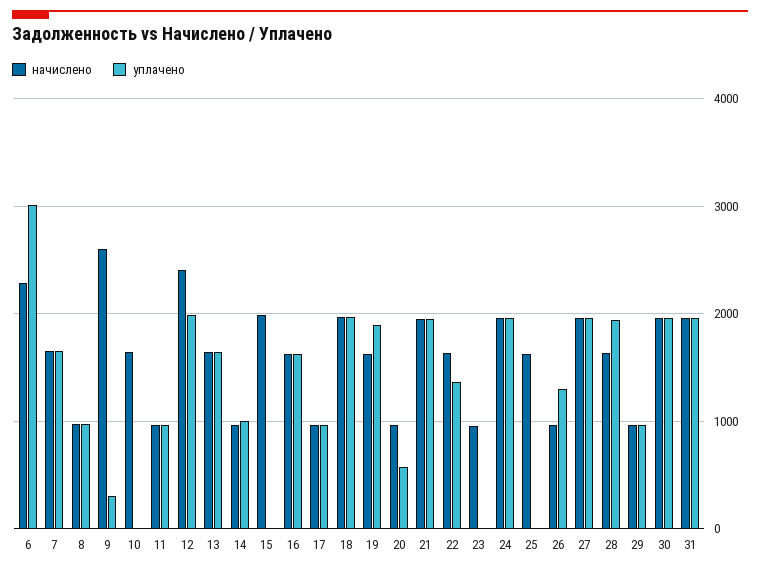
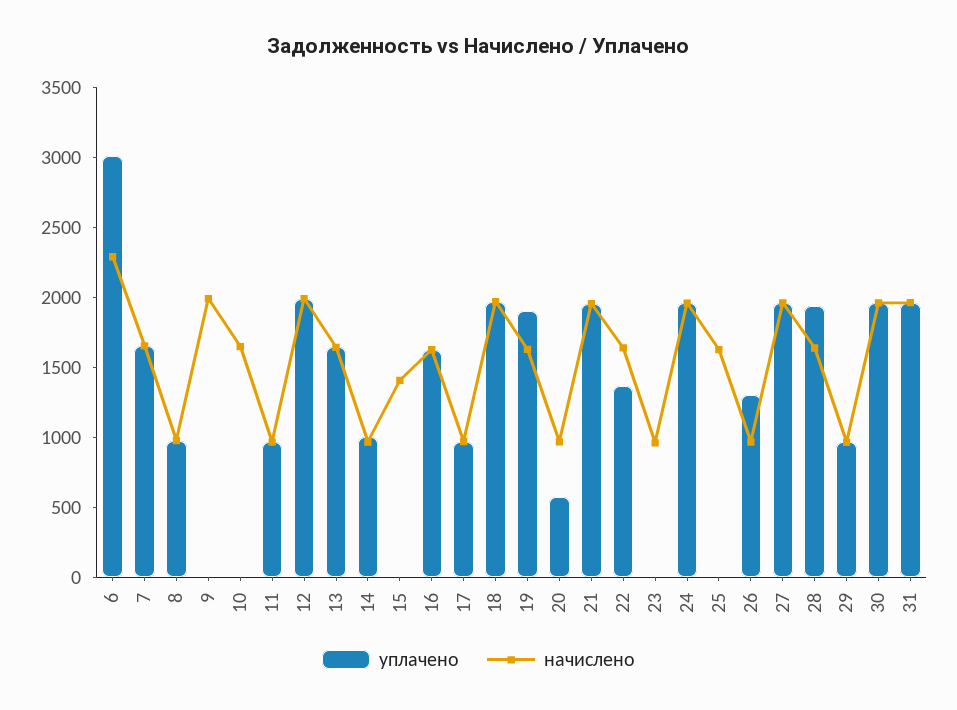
  {
    "начислено": {
      "6": 2300,
      "7": 1700,
      "8": 1000,
-     "9": 2600,
+     "9": 2000,
      "10": 1600,
      "11": 1000,
-     "12": 2400,
+     "12": 2000,
      "13": 1600,
      "14": 1000,
-     "15": 2000,
+     "15": 1400,
      "16": 1600,
      "17": 1000,
      "18": 2000,
      "19": 1600,
      "20": 1000,
      "21": 2000,
      "22": 1600,
      "23": 1000,
      "24": 2000,
      "25": 1600,
      "26": 1000,
      "27": 2000,
      "28": 1600,
      "29": 1000,
      "30": 2000,
      "31": 2000
    },
    "уплачено": {
      "6": 3000,
      "7": 1700,
      "8": 1000,
-     "9": 300,
+     "9": 0,
      "10": 0,
      "11": 1000,
      "12": 2000,
      "13": 1600,
      "14": 1000,
      "15": 0,
      "16": 1600,
      "17": 1000,
      "18": 2000,
      "19": 1900,
      "20": 600,
      "21": 2000,
      "22": 1400,
      "23": 0,
      "24": 2000,
      "25": 0,
      "26": 1300,
      "27": 2000,
      "28": 1900,
      "29": 1000,
      "30": 2000,
      "31": 2000
    }
  }

